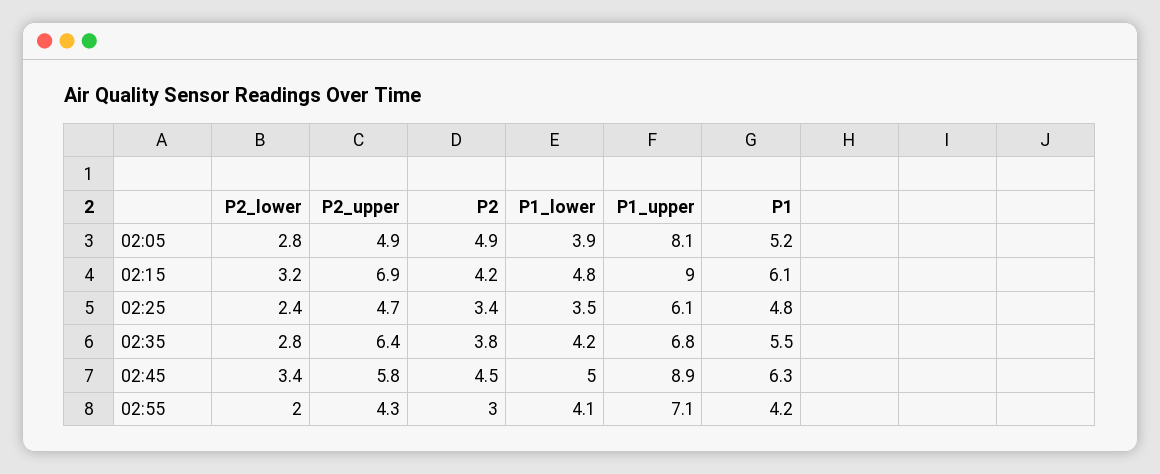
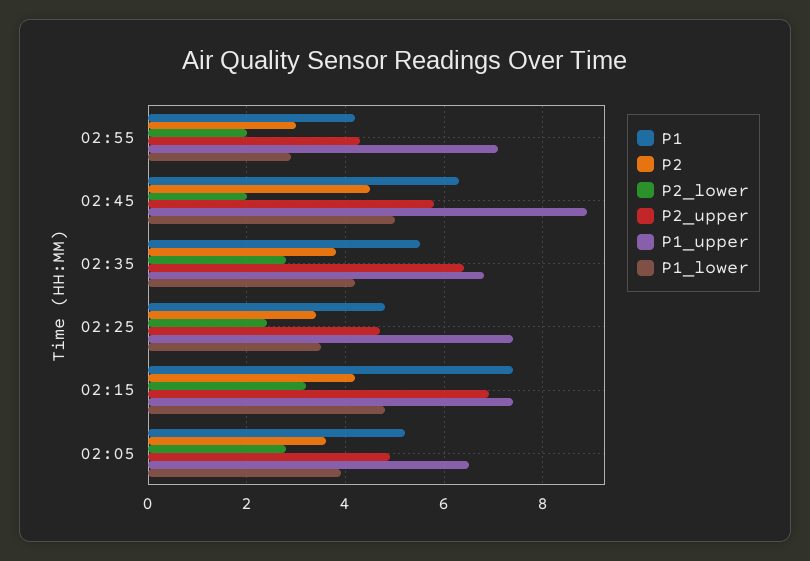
  {
    "P2_lower": {
      "02:05": 2.8,
      "02:15": 3.2,
      "02:25": 2.4,
      "02:35": 2.8,
-     "02:45": 3.4,
+     "02:45": 2,
      "02:55": 2
    },
    "P2_upper": {
      "02:05": 4.9,
      "02:15": 6.9,
      "02:25": 4.7,
      "02:35": 6.4,
      "02:45": 5.8,
      "02:55": 4.3
    },
    "P2": {
-     "02:05": 4.9,
+     "02:05": 3.5,
      "02:15": 4.2,
      "02:25": 3.4,
      "02:35": 3.8,
      "02:45": 4.5,
      "02:55": 3
    },
    "P1_lower": {
      "02:05": 3.9,
      "02:15": 4.8,
      "02:25": 3.5,
      "02:35": 4.2,
      "02:45": 5,
-     "02:55": 4.1
+     "02:55": 3
    },
    "P1_upper": {
-     "02:05": 8.1,
+     "02:05": 6.5,
-     "02:15": 9,
+     "02:15": 7.5,
-     "02:25": 6.1,
+     "02:25": 7.5,
      "02:35": 6.8,
      "02:45": 8.9,
      "02:55": 7.1
    },
    "P1": {
      "02:05": 5.2,
-     "02:15": 6.1,
+     "02:15": 7.5,
      "02:25": 4.8,
      "02:35": 5.5,
      "02:45": 6.3,
      "02:55": 4.2
    }
  }

